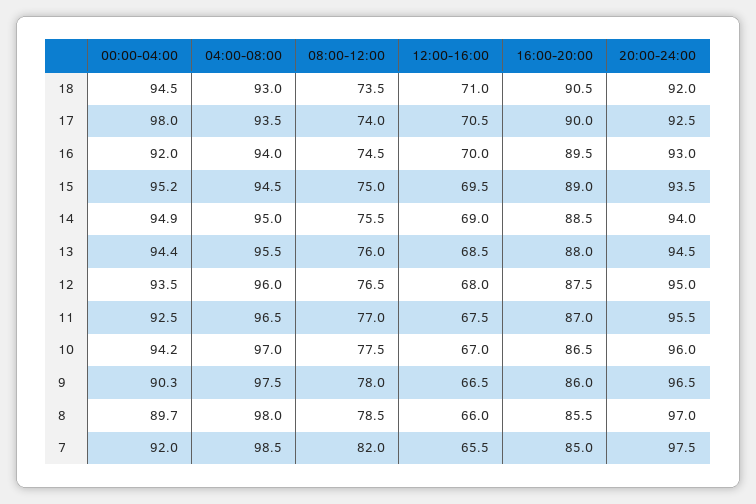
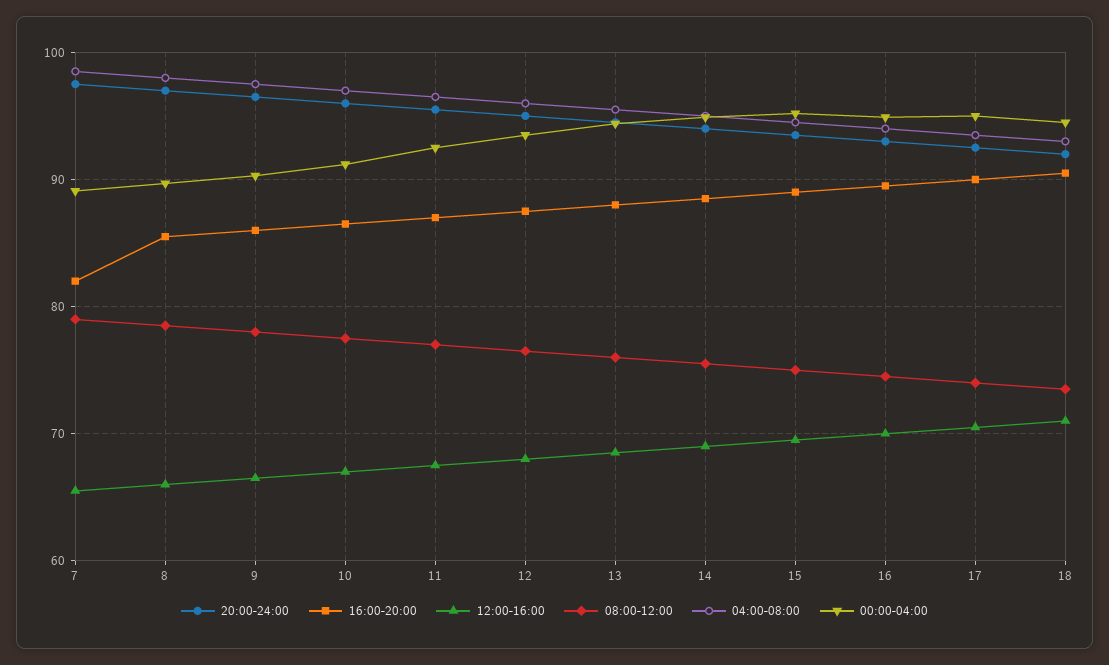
  {
    "00:00-04:00": {
      "18": 94.5,
-     "17": 98,
+     "17": 95,
-     "16": 92,
+     "16": 95,
      "15": 95.2,
      "14": 94.9,
      "13": 94.4,
      "12": 93.5,
      "11": 92.5,
-     "10": 94.2,
+     "10": 91,
      "9": 90.3,
      "8": 89.7,
-     "7": 92
+     "7": 89
    },
    "04:00-08:00": {
      "18": 93,
      "17": 93.5,
      "16": 94,
      "15": 94.5,
      "14": 95,
      "13": 95.5,
      "12": 96,
      "11": 96.5,
      "10": 97,
      "9": 97.5,
      "8": 98,
      "7": 98.5
    },
    "08:00-12:00": {
      "18": 73.5,
      "17": 74,
      "16": 74.5,
      "15": 75,
      "14": 75.5,
      "13": 76,
      "12": 76.5,
      "11": 77,
      "10": 77.5,
      "9": 78,
      "8": 78.5,
-     "7": 82
+     "7": 79
    },
    "12:00-16:00": {
      "18": 71,
      "17": 70.5,
      "16": 70,
      "15": 69.5,
      "14": 69,
      "13": 68.5,
      "12": 68,
      "11": 67.5,
      "10": 67,
      "9": 66.5,
      "8": 66,
      "7": 65.5
    },
    "16:00-20:00": {
      "18": 90.5,
      "17": 90,
      "16": 89.5,
      "15": 89,
      "14": 88.5,
      "13": 88,
      "12": 87.5,
      "11": 87,
      "10": 86.5,
      "9": 86,
      "8": 85.5,
-     "7": 85
+     "7": 82
    },
    "20:00-24:00": {
      "18": 92,
      "17": 92.5,
      "16": 93,
      "15": 93.5,
      "14": 94,
      "13": 94.5,
      "12": 95,
      "11": 95.5,
      "10": 96,
      "9": 96.5,
      "8": 97,
      "7": 97.5
    }
  }

